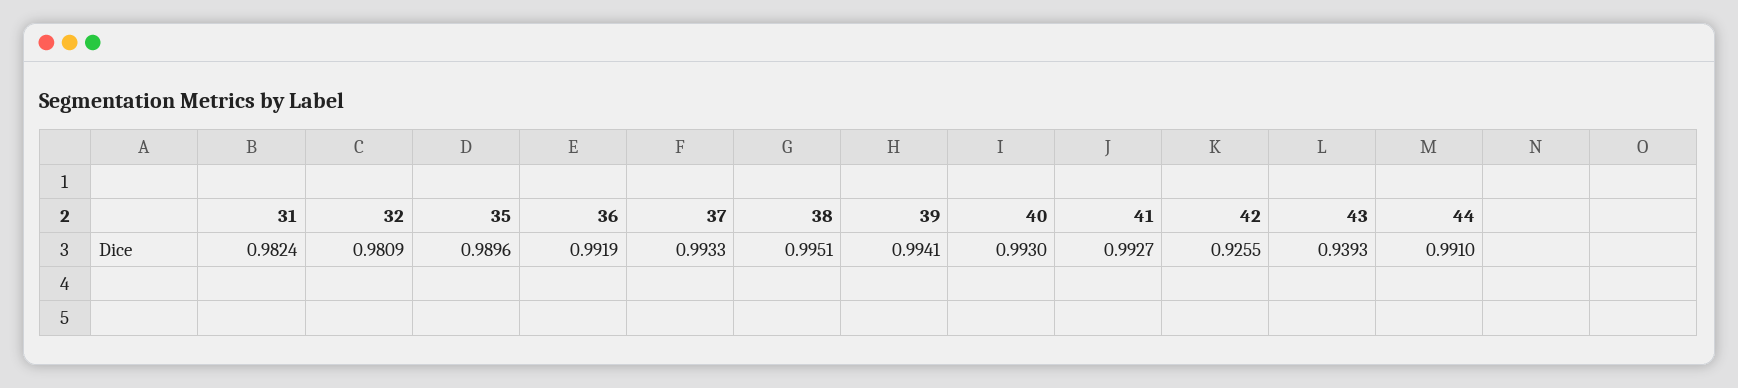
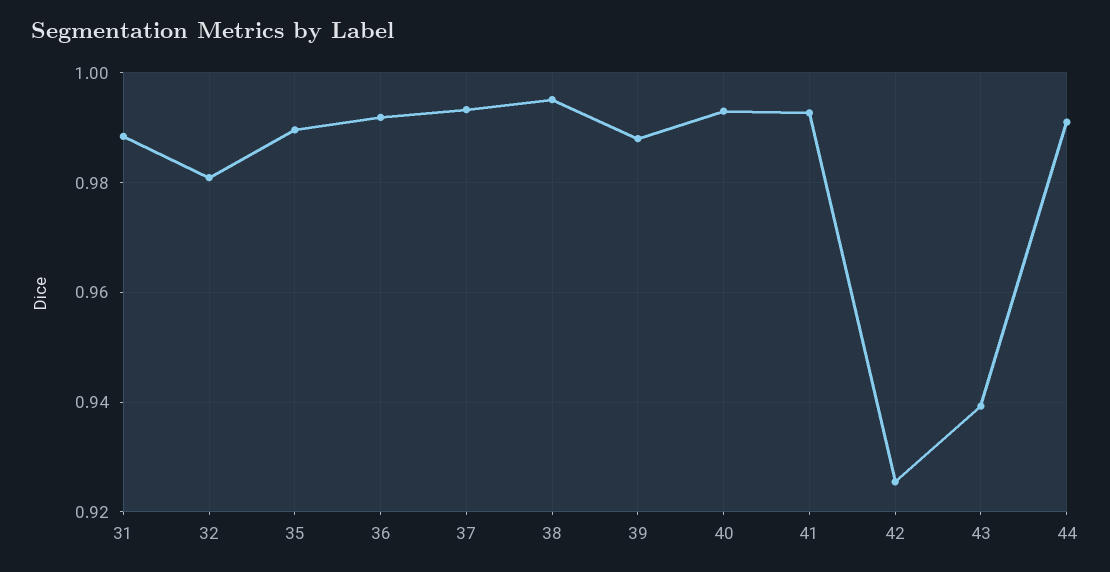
  {
-   "31": 0.9824,
+   "31": 0.988,
    "32": 0.9809,
    "35": 0.9896,
    "36": 0.9919,
    "37": 0.9933,
    "38": 0.9951,
-   "39": 0.9941,
+   "39": 0.988,
    "40": 0.993,
    "41": 0.9927,
    "42": 0.9255,
    "43": 0.9393,
    "44": 0.991
  }

